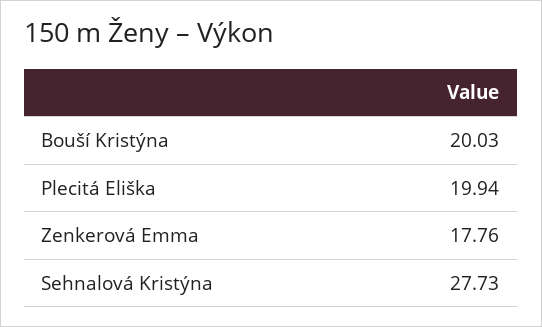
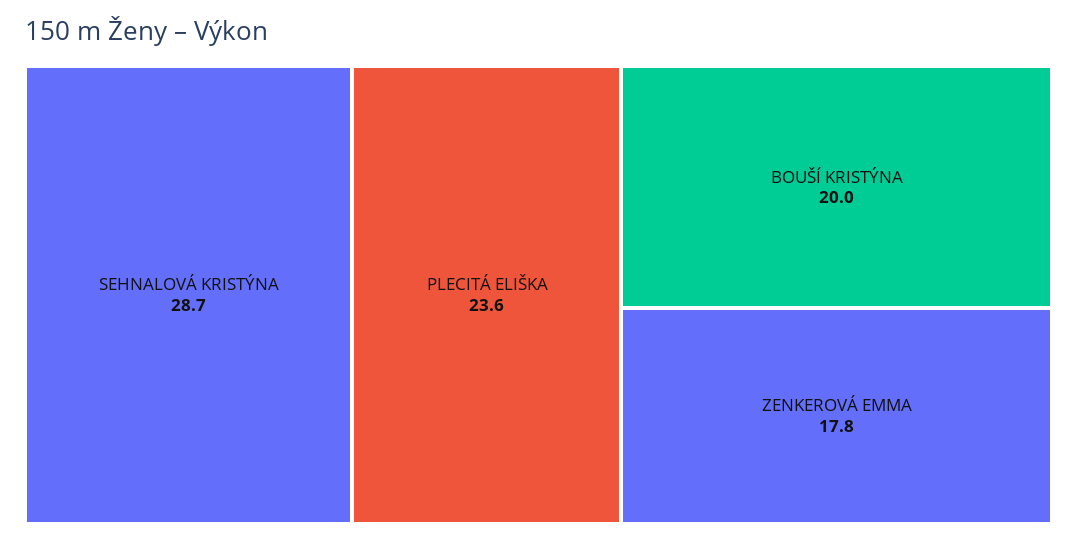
  {
    "Bouší Kristýna": 20.03,
-   "Plecitá Eliška": 19.94,
+   "Plecitá Eliška": 23.6,
    "Zenkerová Emma": 17.76,
-   "Sehnalová Kristýna": 27.73
+   "Sehnalová Kristýna": 28.7
  }

